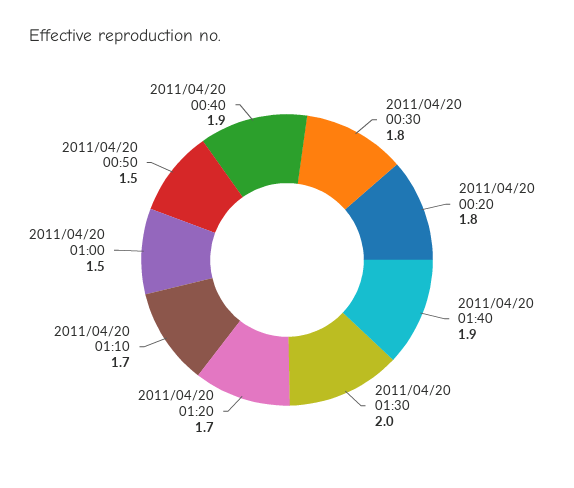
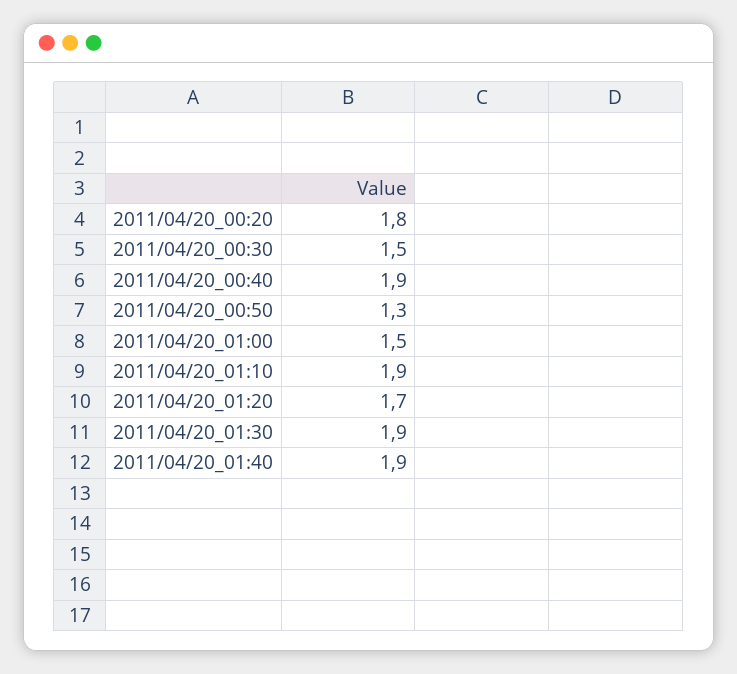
  {
-   "2011/04/20 00:30": 1.8,
+   "2011/04/20 00:30": 1.5,
    "2011/04/20 00:20": 1.8,
    "2011/04/20 01:40": 1.9,
-   "2011/04/20 01:30": 2,
+   "2011/04/20 01:30": 1.9,
    "2011/04/20 01:20": 1.7,
-   "2011/04/20 01:10": 1.7,
+   "2011/04/20 01:10": 1.9,
    "2011/04/20 01:00": 1.5,
-   "2011/04/20 00:50": 1.5,
+   "2011/04/20 00:50": 1.3,
    "2011/04/20 00:40": 1.9
  }

